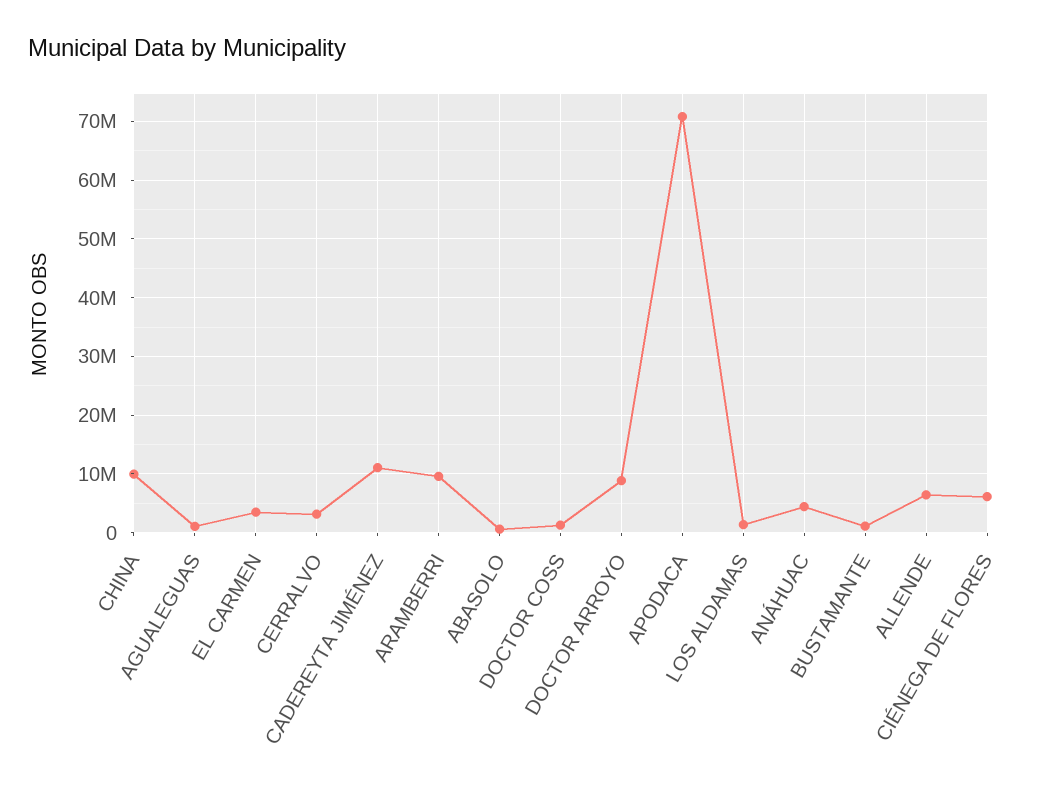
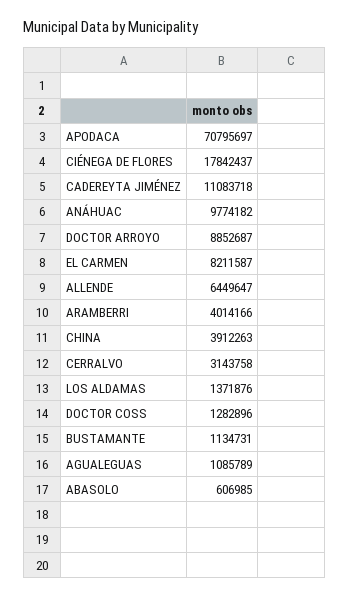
  {
-   "CHINA": 10000000,
+   "CHINA": 3912263,
    "AGUALEGUAS": 1085789,
-   "EL CARMEN": 4000000,
+   "EL CARMEN": 8211587,
    "CERRALVO": 3143758,
    "CADEREYTA JIMÉNEZ": 11083718,
-   "ARAMBERRI": 10000000,
+   "ARAMBERRI": 4014166,
    "ABASOLO": 606985,
    "DOCTOR COSS": 1282896,
    "DOCTOR ARROYO": 8852687,
    "APODACA": 70795697,
    "LOS ALDAMAS": 1371876,
-   "ANÁHUAC": 4000000,
+   "ANÁHUAC": 9774182,
    "BUSTAMANTE": 1134731,
    "ALLENDE": 6449647,
-   "CIÉNEGA DE FLORES": 6000000
+   "CIÉNEGA DE FLORES": 17842437
  }

